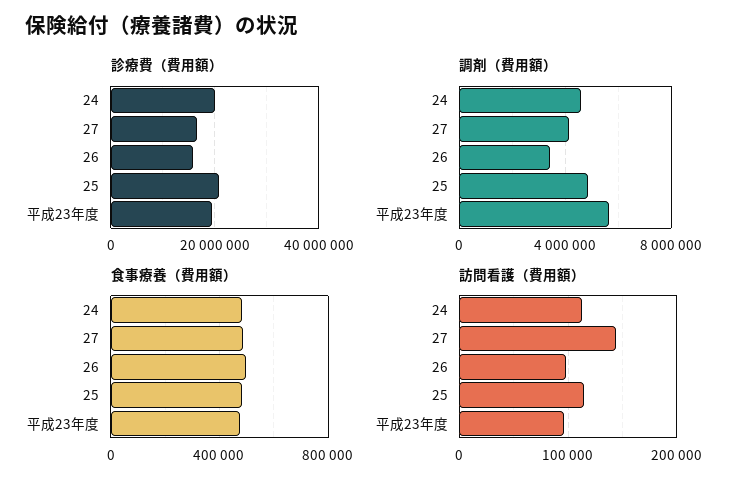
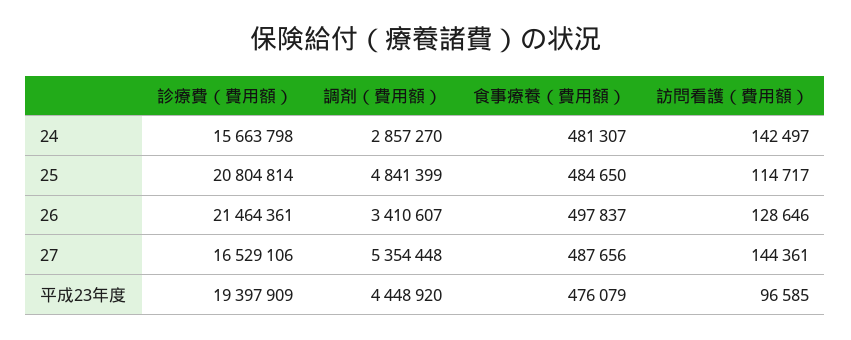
  {
    "診療費（費用額）": {
-     "24": 20000000,
+     "24": 15663798,
      "27": 16529106,
-     "26": 16000000,
+     "26": 21464361,
      "25": 20804814,
      "平成23年度": 19397909
    },
    "調剤（費用額）": {
-     "24": 4500000,
+     "24": 2857270,
-     "27": 4000000,
+     "27": 5354448,
      "26": 3410607,
      "25": 4841399,
-     "平成23年度": 5500000
+     "平成23年度": 4448920
    },
    "食事療養（費用額）": {
      "24": 481307,
      "27": 487656,
      "26": 497837,
      "25": 484650,
      "平成23年度": 476079
    },
    "訪問看護（費用額）": {
-     "24": 110000,
+     "24": 142497,
      "27": 144361,
-     "26": 100000,
+     "26": 128646,
      "25": 114717,
      "平成23年度": 96585
    }
  }

